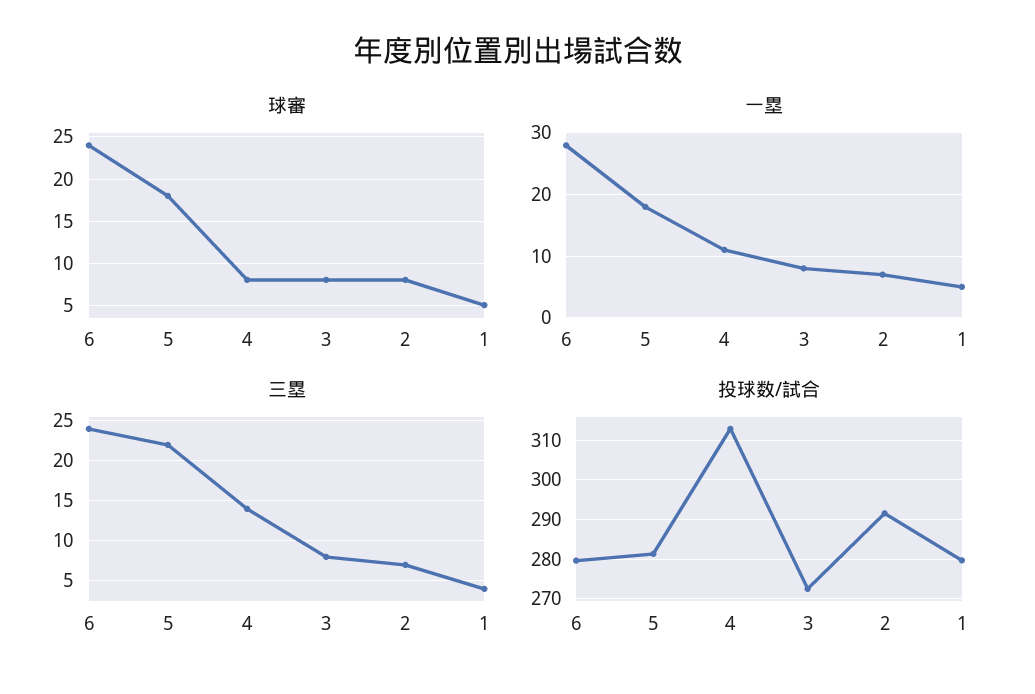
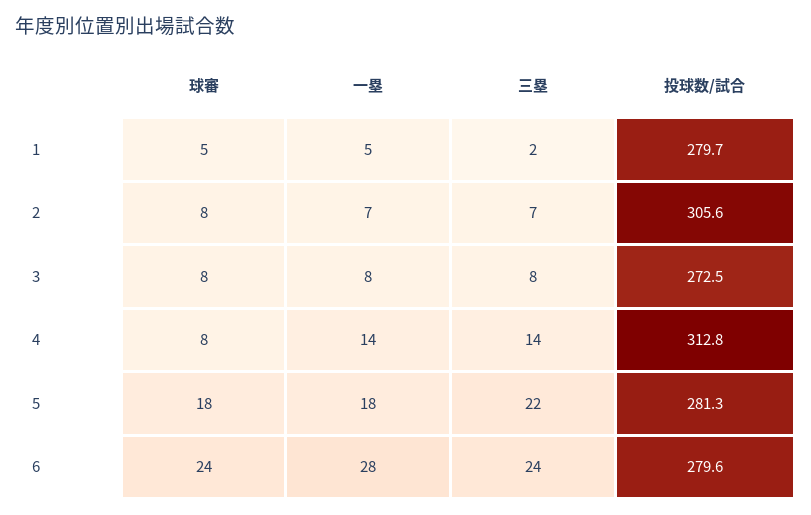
  {
    "球審": {
      "6": 24,
      "5": 18,
      "4": 8,
      "3": 8,
      "2": 8,
      "1": 5
    },
    "一塁": {
      "6": 28,
      "5": 18,
-     "4": 11,
+     "4": 14,
      "3": 8,
      "2": 7,
      "1": 5
    },
    "三塁": {
      "6": 24,
      "5": 22,
      "4": 14,
      "3": 8,
      "2": 7,
-     "1": 4
+     "1": 2
    },
    "投球数/試合": {
      "6": 279.6,
      "5": 281.3,
      "4": 312.8,
      "3": 272.5,
-     "2": 292,
+     "2": 305.6,
      "1": 279.7
    }
  }

